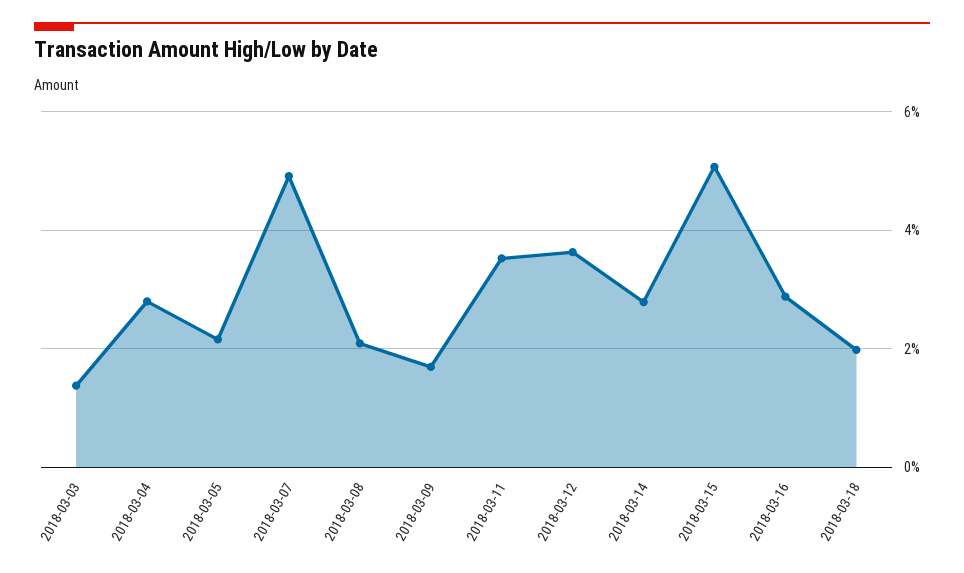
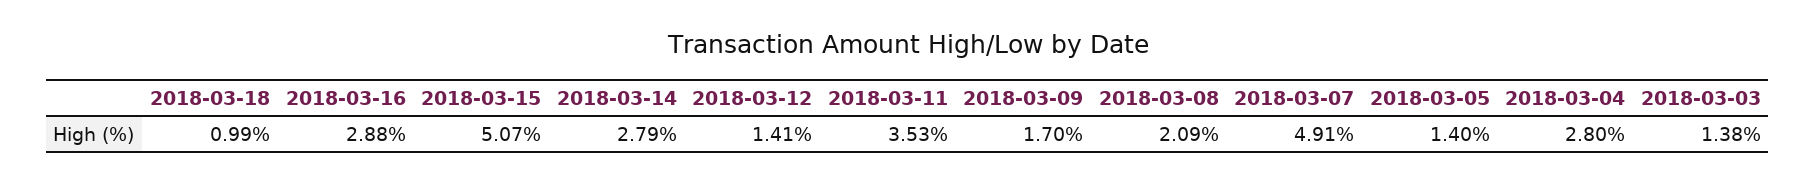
  {
    "2018-03-03": 1.38,
    "2018-03-04": 2.8,
-   "2018-03-05": 2.2,
+   "2018-03-05": 1.4,
    "2018-03-07": 4.91,
    "2018-03-08": 2.09,
    "2018-03-09": 1.7,
    "2018-03-11": 3.53,
-   "2018-03-12": 3.6,
+   "2018-03-12": 1.41,
    "2018-03-14": 2.79,
    "2018-03-15": 5.07,
    "2018-03-16": 2.88,
-   "2018-03-18": 2
+   "2018-03-18": 0.99
  }

